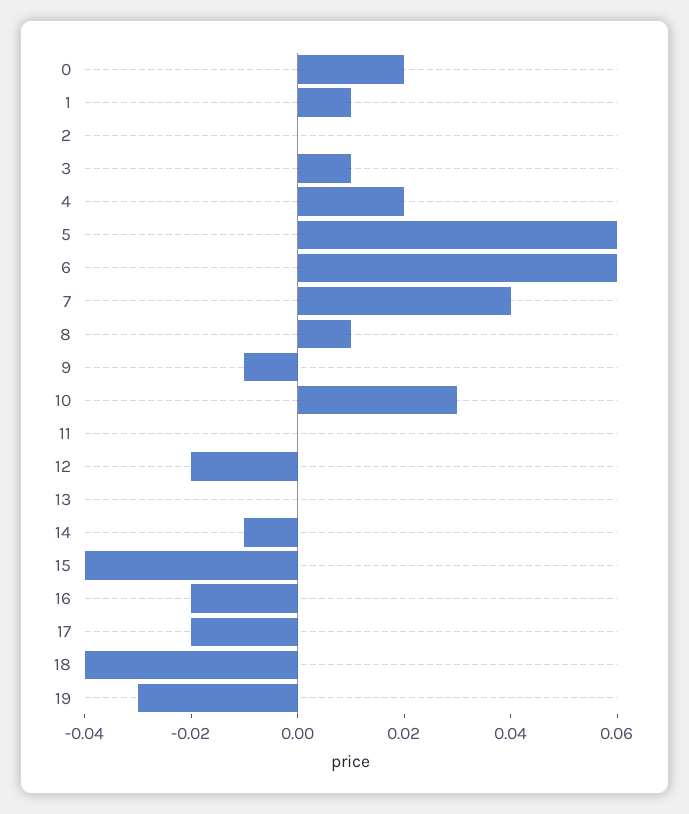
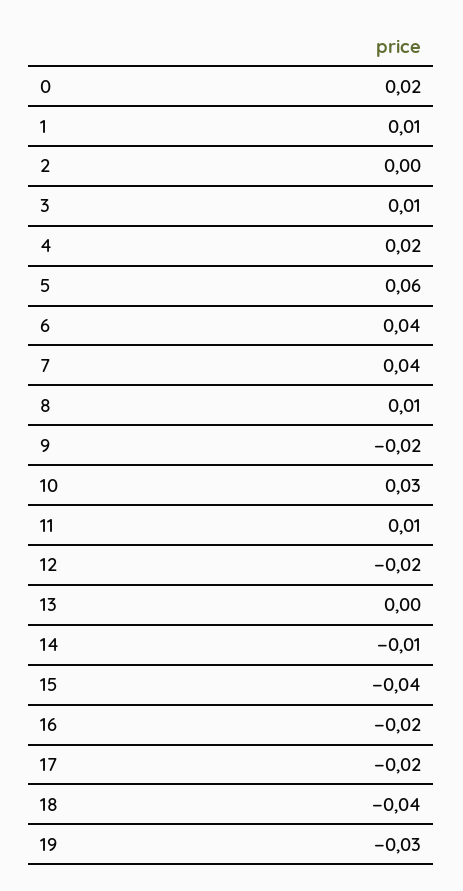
  {
    "0": 0.02,
    "1": 0.01,
    "2": 0,
    "3": 0.01,
    "4": 0.02,
    "5": 0.06,
-   "6": 0.06,
+   "6": 0.04,
    "7": 0.04,
    "8": 0.01,
-   "9": -0.01,
+   "9": -0.02,
    "10": 0.03,
-   "11": 0,
+   "11": 0.01,
    "12": -0.02,
    "13": 0,
    "14": -0.01,
    "15": -0.04,
    "16": -0.02,
    "17": -0.02,
    "18": -0.04,
    "19": -0.03
  }

